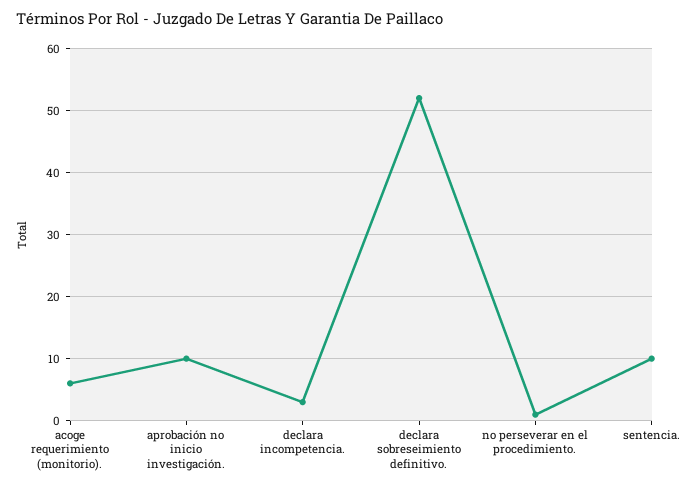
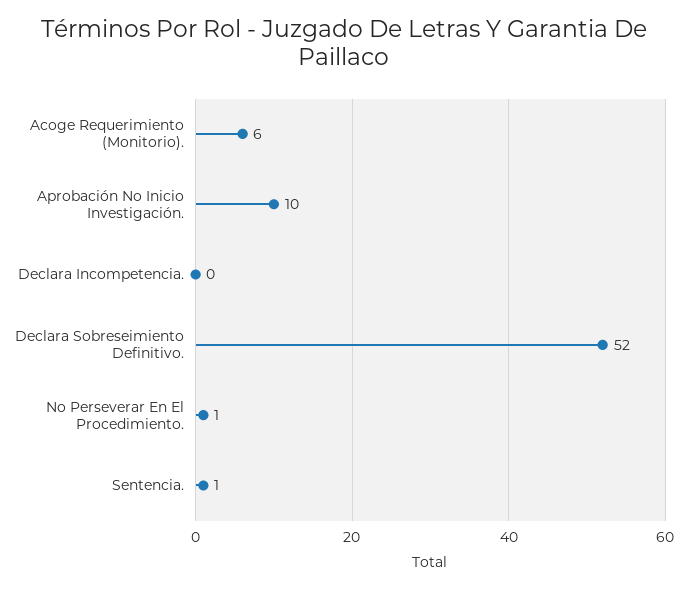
  {
    "acoge requerimiento (monitorio).": 6,
    "aprobación no inicio investigación.": 10,
-   "declara incompetencia.": 3,
+   "declara incompetencia.": 0,
    "declara sobreseimiento definitivo.": 52,
    "no perseverar en el procedimiento.": 1,
-   "sentencia.": 10
+   "sentencia.": 1
  }

